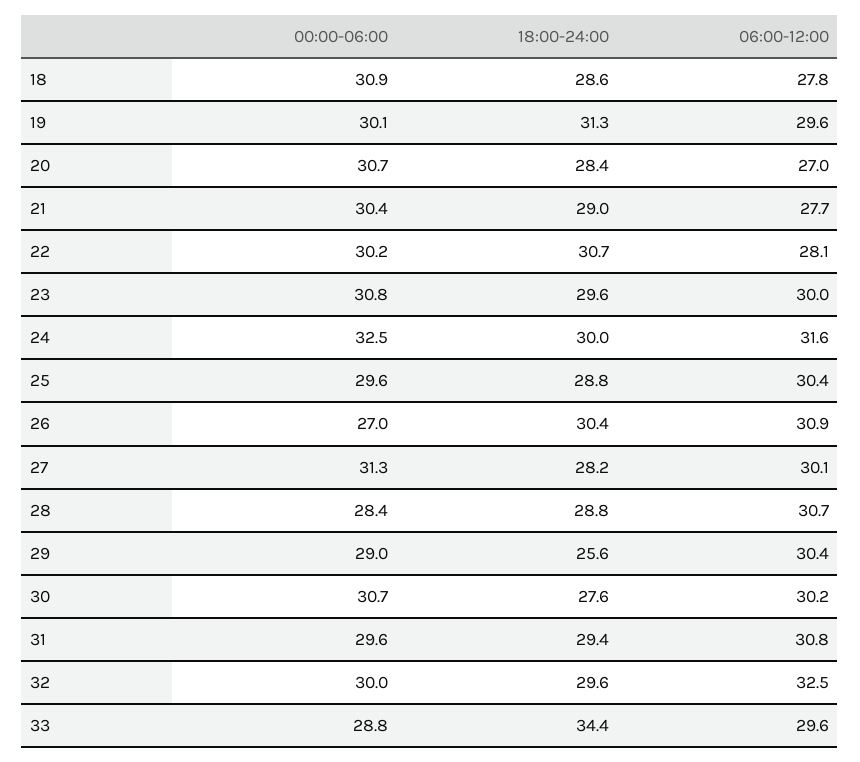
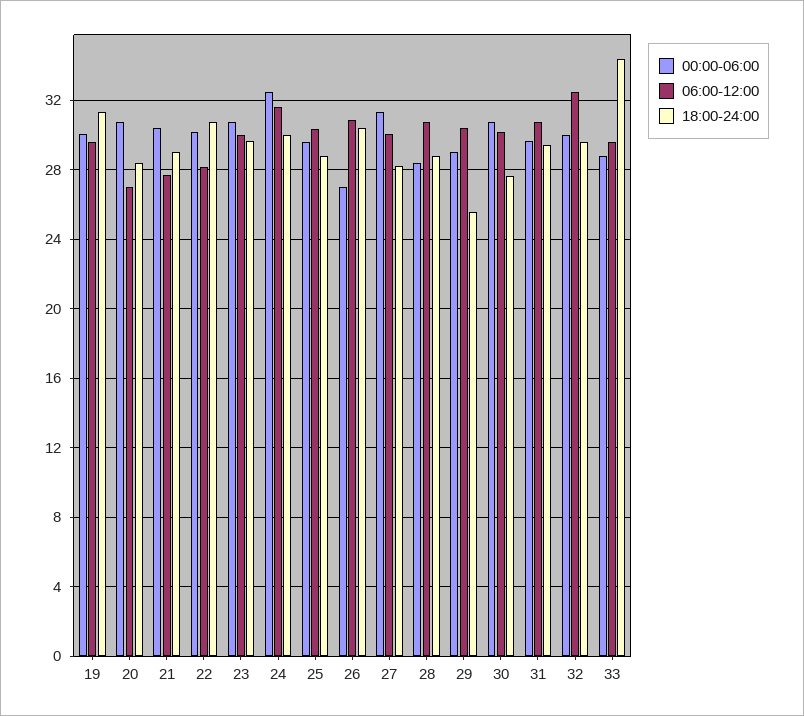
  {
    "00:00-06:00": {
-     "18": 30.9,
      "19": 30.1,
      "20": 30.7,
      "21": 30.4,
      "22": 30.2,
      "23": 30.8,
      "24": 32.5,
      "25": 29.6,
      "26": 27,
      "27": 31.3,
      "28": 28.4,
      "29": 29,
      "30": 30.7,
      "31": 29.6,
      "32": 30,
      "33": 28.8
    },
    "18:00-24:00": {
-     "18": 28.6,
      "19": 31.3,
      "20": 28.4,
      "21": 29,
      "22": 30.7,
      "23": 29.6,
      "24": 30,
      "25": 28.8,
      "26": 30.4,
      "27": 28.2,
      "28": 28.8,
      "29": 25.6,
      "30": 27.6,
      "31": 29.4,
      "32": 29.6,
      "33": 34.4
    },
    "06:00-12:00": {
-     "18": 27.8,
      "19": 29.6,
      "20": 27,
      "21": 27.7,
      "22": 28.1,
      "23": 30,
      "24": 31.6,
      "25": 30.4,
      "26": 30.9,
      "27": 30.1,
      "28": 30.7,
      "29": 30.4,
      "30": 30.2,
      "31": 30.8,
      "32": 32.5,
      "33": 29.6
    }
  }

